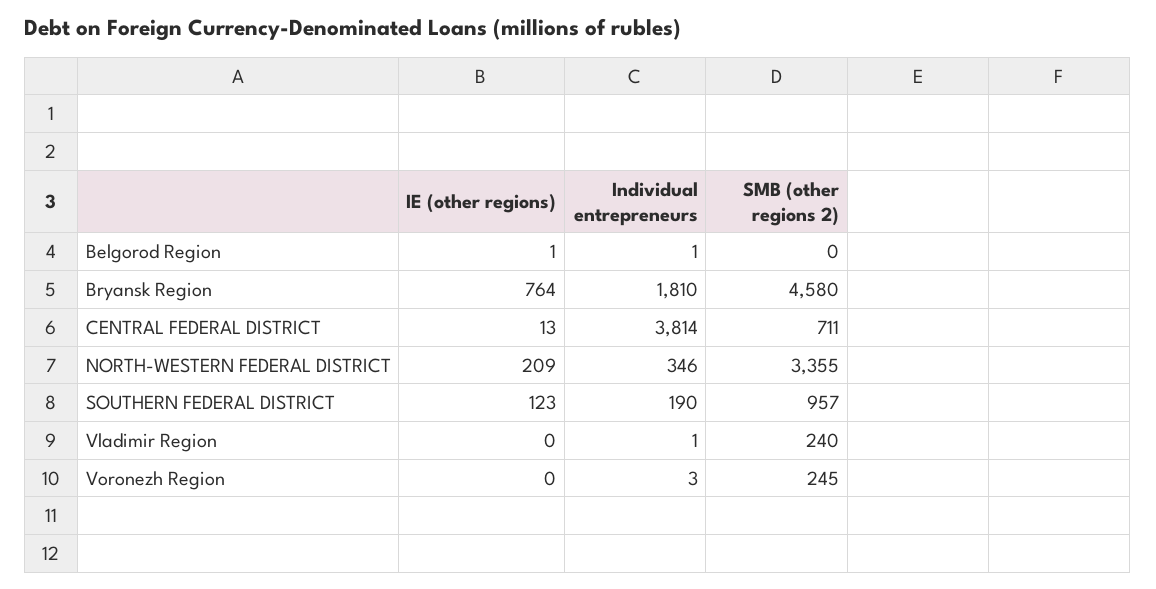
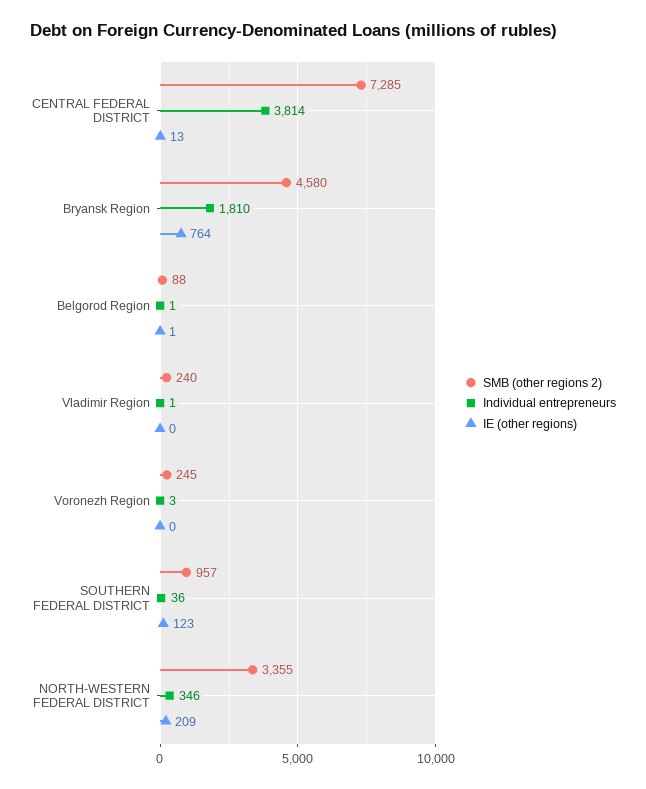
  {
    "IE (other regions)": {
      "Belgorod Region": 1,
      "Bryansk Region": 764,
      "CENTRAL FEDERAL DISTRICT": 13,
      "NORTH-WESTERN FEDERAL DISTRICT": 209,
      "SOUTHERN FEDERAL DISTRICT": 123,
      "Vladimir Region": 0,
      "Voronezh Region": 0
    },
    "Individual entrepreneurs": {
      "Belgorod Region": 1,
      "Bryansk Region": 1810,
      "CENTRAL FEDERAL DISTRICT": 3814,
      "NORTH-WESTERN FEDERAL DISTRICT": 346,
-     "SOUTHERN FEDERAL DISTRICT": 190,
+     "SOUTHERN FEDERAL DISTRICT": 36,
      "Vladimir Region": 1,
      "Voronezh Region": 3
    },
    "SMB (other regions 2)": {
-     "Belgorod Region": 0,
+     "Belgorod Region": 88,
      "Bryansk Region": 4580,
-     "CENTRAL FEDERAL DISTRICT": 711,
+     "CENTRAL FEDERAL DISTRICT": 7285,
      "NORTH-WESTERN FEDERAL DISTRICT": 3355,
      "SOUTHERN FEDERAL DISTRICT": 957,
      "Vladimir Region": 240,
      "Voronezh Region": 245
    }
  }

